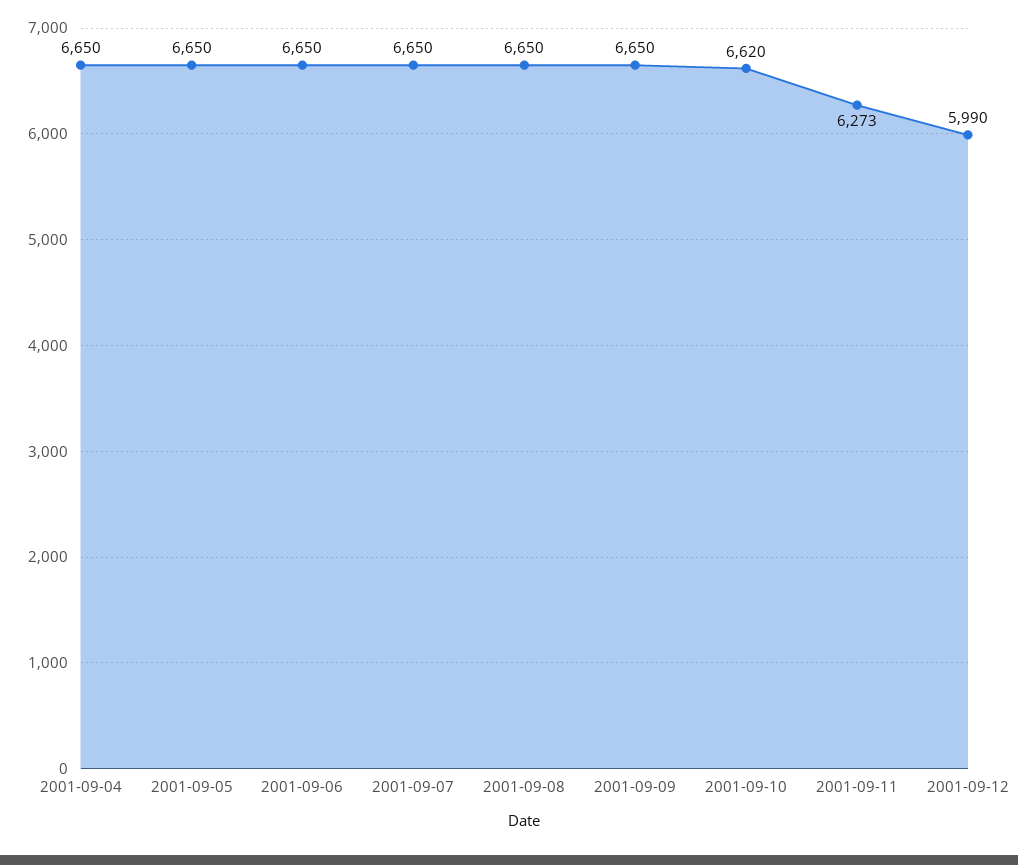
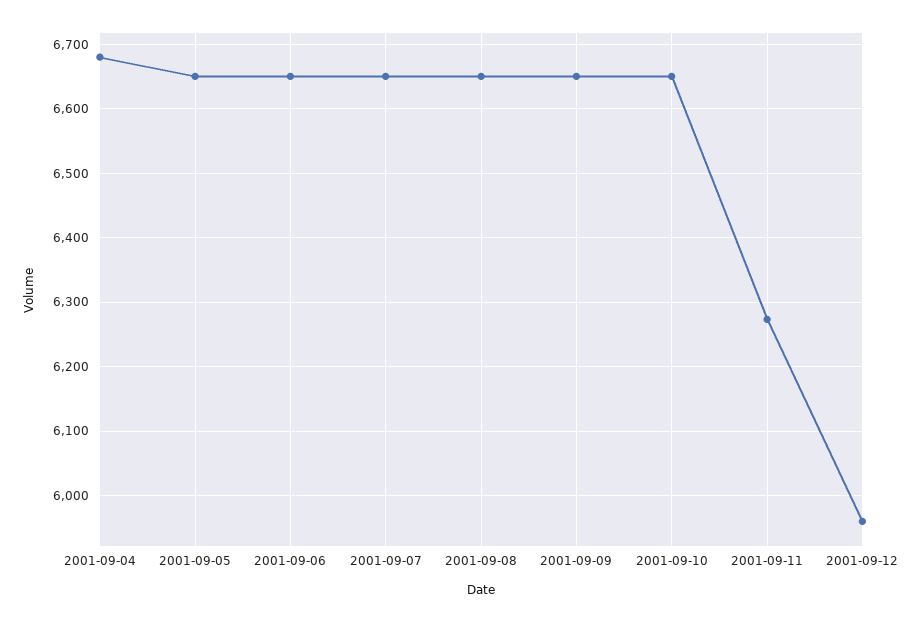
  {
-   "2001-09-04": 6650,
+   "2001-09-04": 6680,
    "2001-09-05": 6650,
    "2001-09-06": 6650,
    "2001-09-07": 6650,
    "2001-09-08": 6650,
    "2001-09-09": 6650,
-   "2001-09-10": 6620,
+   "2001-09-10": 6650,
    "2001-09-11": 6273,
-   "2001-09-12": 5990
+   "2001-09-12": 5960
  }

